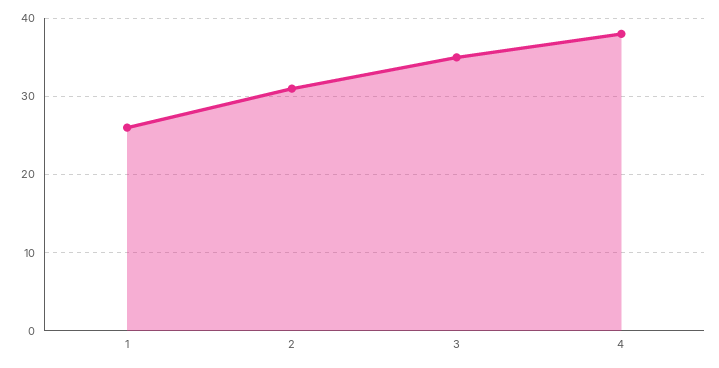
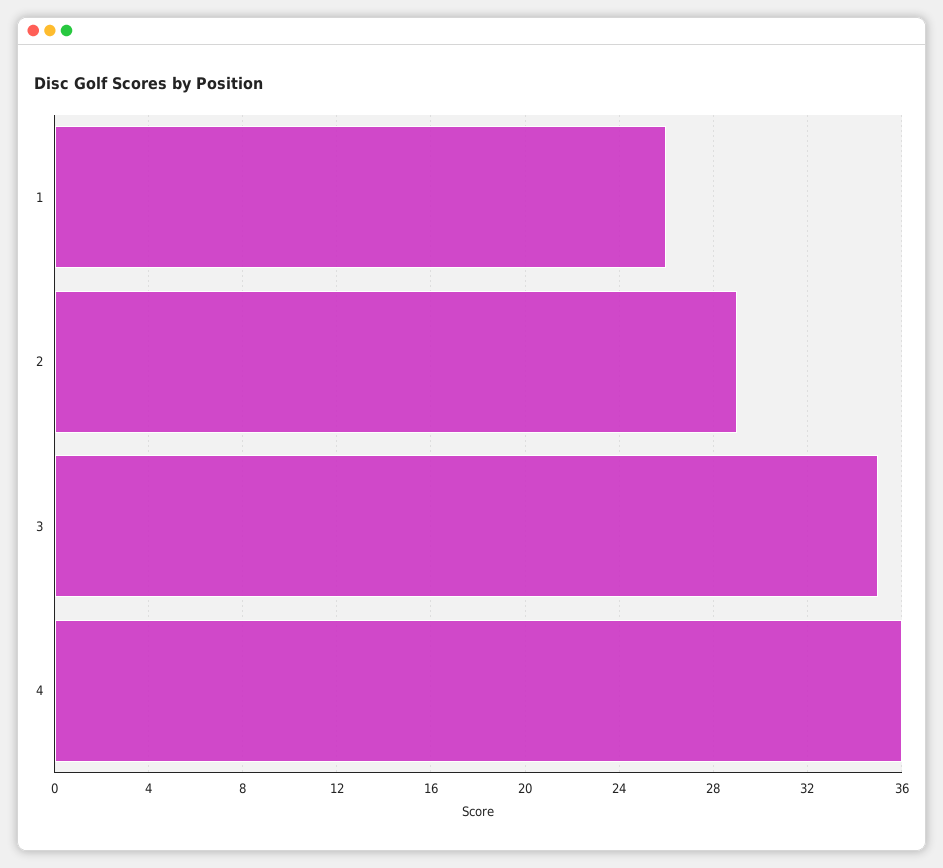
  {
    "1": 26,
-   "2": 31,
+   "2": 29,
    "3": 35,
-   "4": 38
+   "4": 36
  }

